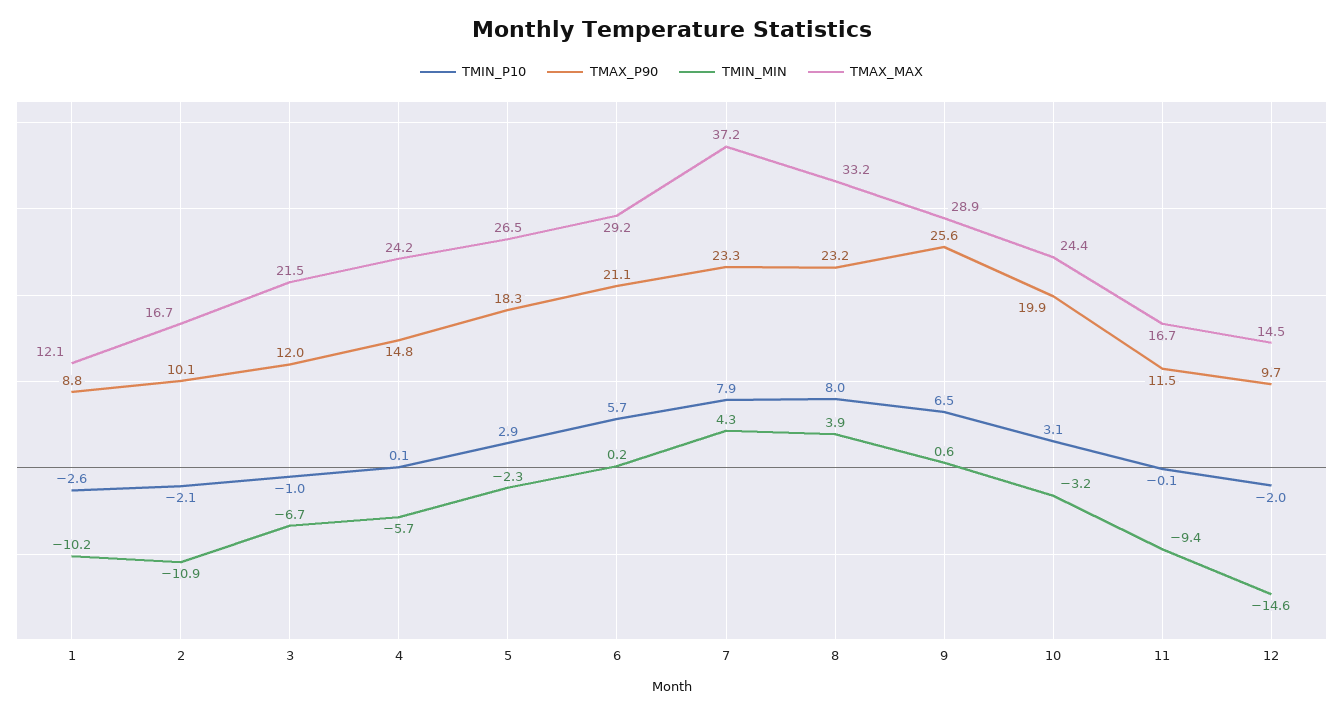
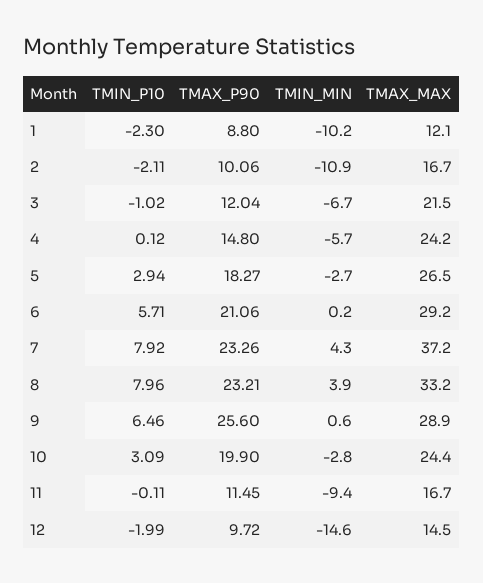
  {
    "TMIN_P10": {
-     "1": -2.6,
+     "1": -2.3,
      "2": -2.11,
      "3": -1.02,
      "4": 0.12,
      "5": 2.94,
      "6": 5.71,
      "7": 7.92,
      "8": 7.96,
      "9": 6.46,
      "10": 3.09,
      "11": -0.11,
      "12": -1.99
    },
    "TMAX_P90": {
      "1": 8.8,
      "2": 10.06,
      "3": 12.04,
      "4": 14.8,
      "5": 18.27,
      "6": 21.06,
      "7": 23.26,
      "8": 23.21,
      "9": 25.6,
      "10": 19.9,
      "11": 11.45,
      "12": 9.72
    },
    "TMIN_MIN": {
      "1": -10.2,
      "2": -10.9,
      "3": -6.7,
      "4": -5.7,
-     "5": -2.3,
+     "5": -2.7,
      "6": 0.2,
      "7": 4.3,
      "8": 3.9,
      "9": 0.6,
-     "10": -3.2,
+     "10": -2.8,
      "11": -9.4,
      "12": -14.6
    },
    "TMAX_MAX": {
      "1": 12.1,
      "2": 16.7,
      "3": 21.5,
      "4": 24.2,
      "5": 26.5,
      "6": 29.2,
      "7": 37.2,
      "8": 33.2,
      "9": 28.9,
      "10": 24.4,
      "11": 16.7,
      "12": 14.5
    }
  }

